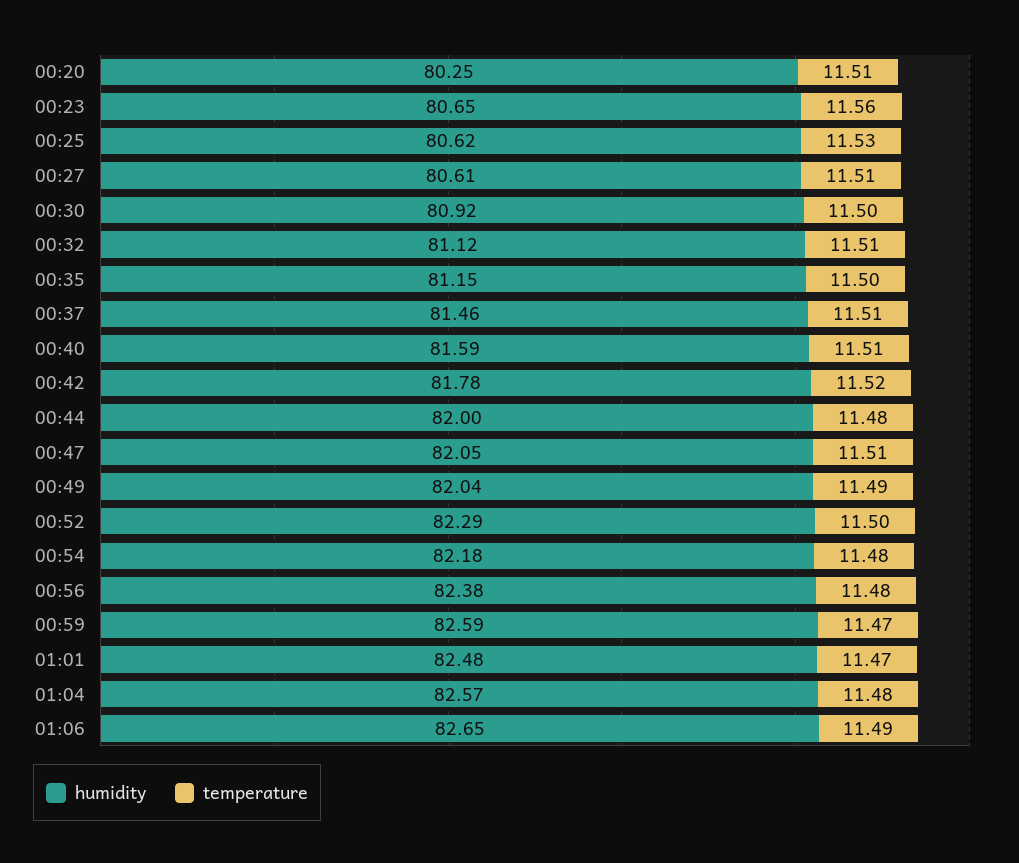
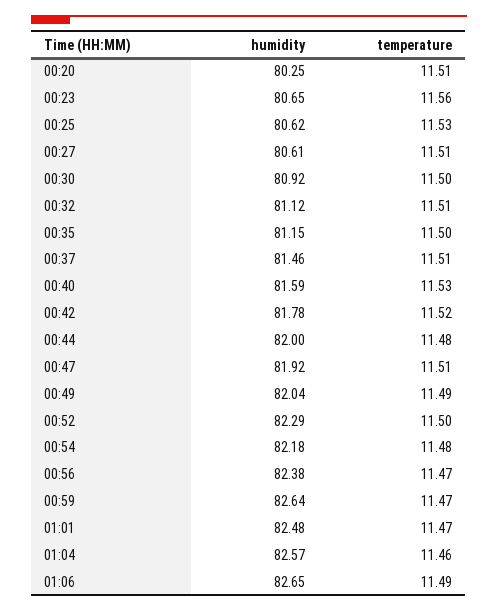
  {
    "humidity": {
      "00:20": 80.25,
      "00:23": 80.65,
      "00:25": 80.62,
      "00:27": 80.61,
      "00:30": 80.92,
      "00:32": 81.12,
      "00:35": 81.15,
      "00:37": 81.46,
      "00:40": 81.59,
      "00:42": 81.78,
      "00:44": 82,
-     "00:47": 82.05,
+     "00:47": 81.92,
      "00:49": 82.04,
      "00:52": 82.29,
      "00:54": 82.18,
      "00:56": 82.38,
-     "00:59": 82.59,
+     "00:59": 82.64,
      "01:01": 82.48,
      "01:04": 82.57,
      "01:06": 82.65
    },
    "temperature": {
      "00:20": 11.51,
      "00:23": 11.56,
      "00:25": 11.53,
      "00:27": 11.51,
      "00:30": 11.5,
      "00:32": 11.51,
      "00:35": 11.5,
      "00:37": 11.51,
-     "00:40": 11.51,
+     "00:40": 11.53,
      "00:42": 11.52,
      "00:44": 11.48,
      "00:47": 11.51,
      "00:49": 11.49,
      "00:52": 11.5,
      "00:54": 11.48,
-     "00:56": 11.48,
+     "00:56": 11.47,
      "00:59": 11.47,
      "01:01": 11.47,
-     "01:04": 11.48,
+     "01:04": 11.46,
      "01:06": 11.49
    }
  }

